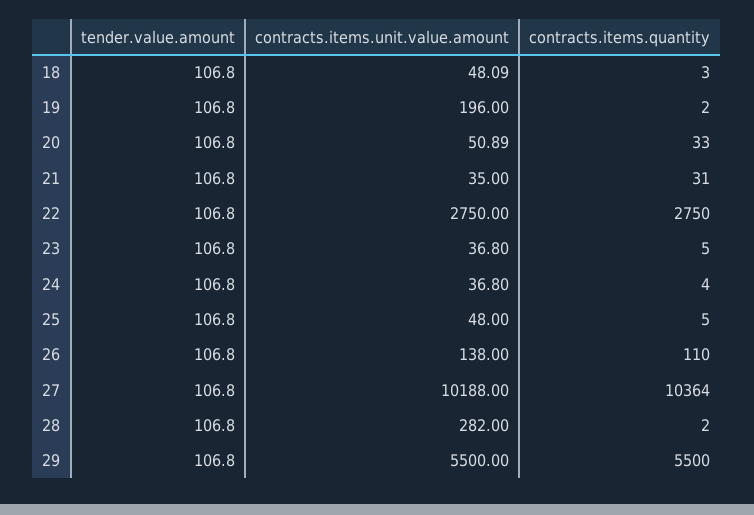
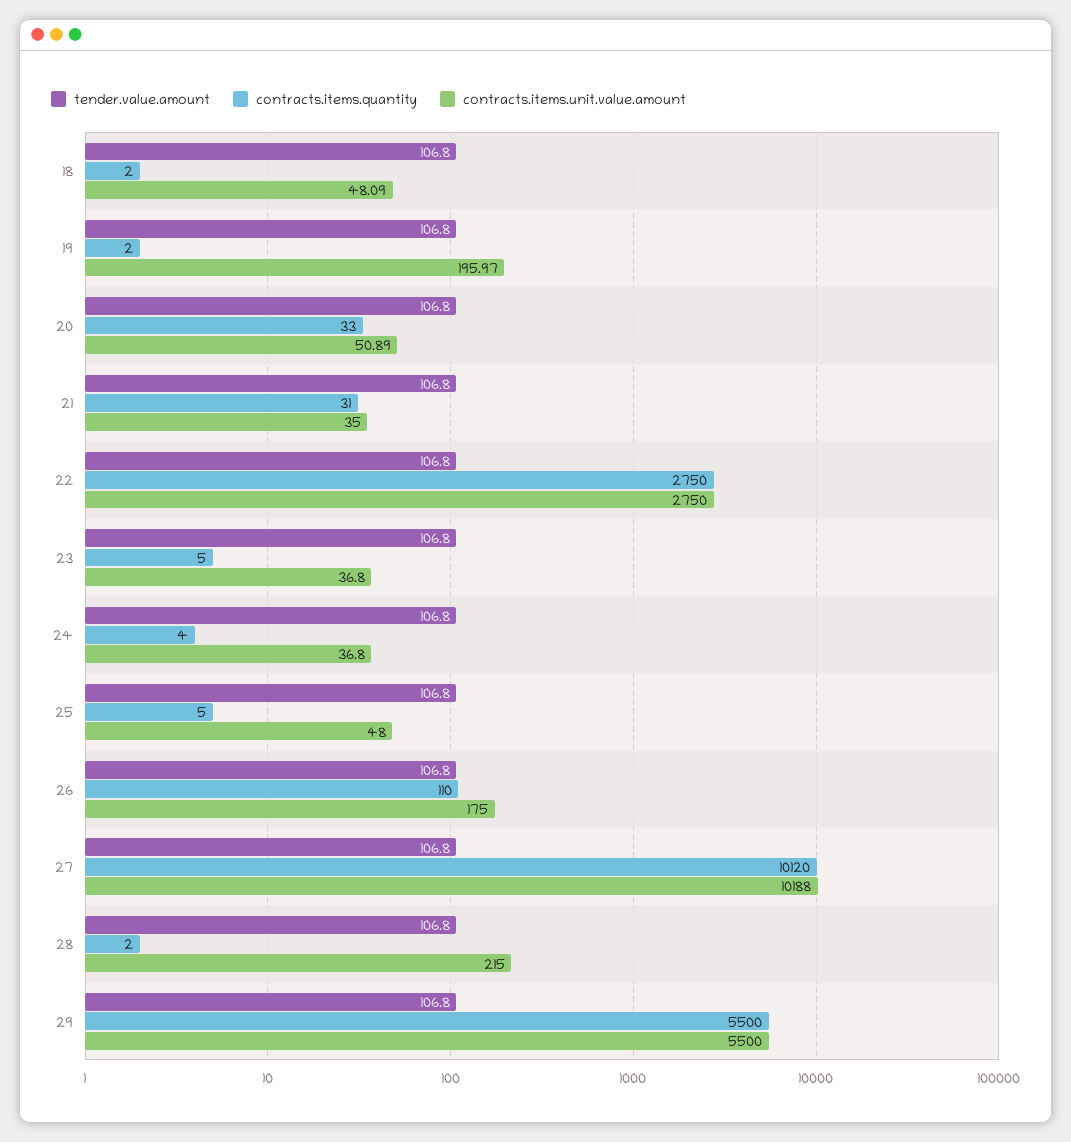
  {
    "tender.value.amount": {
      "18": 106.8,
      "19": 106.8,
      "20": 106.8,
      "21": 106.8,
      "22": 106.8,
      "23": 106.8,
      "24": 106.8,
      "25": 106.8,
      "26": 106.8,
      "27": 106.8,
      "28": 106.8,
      "29": 106.8
    },
    "contracts.items.unit.value.amount": {
      "18": 48.09,
-     "19": 196,
+     "19": 195.97,
      "20": 50.89,
      "21": 35,
      "22": 2750,
      "23": 36.8,
      "24": 36.8,
      "25": 48,
-     "26": 138,
+     "26": 175,
      "27": 10188,
-     "28": 282,
+     "28": 215,
      "29": 5500
    },
    "contracts.items.quantity": {
-     "18": 3,
+     "18": 2,
      "19": 2,
      "20": 33,
      "21": 31,
      "22": 2750,
      "23": 5,
      "24": 4,
      "25": 5,
      "26": 110,
-     "27": 10364,
+     "27": 10120,
      "28": 2,
      "29": 5500
    }
  }

